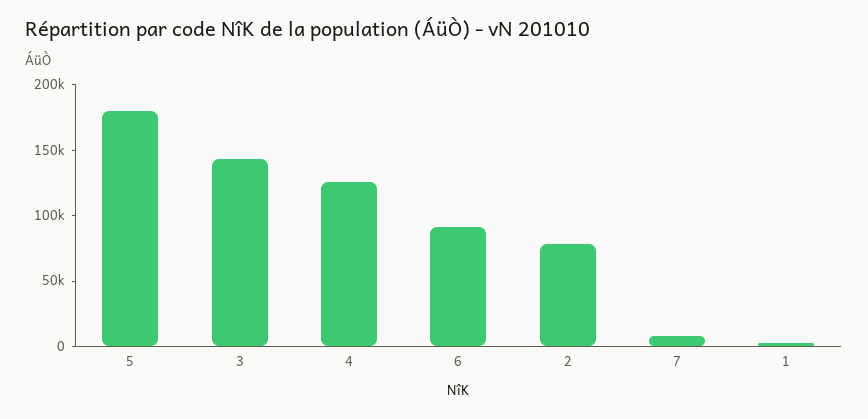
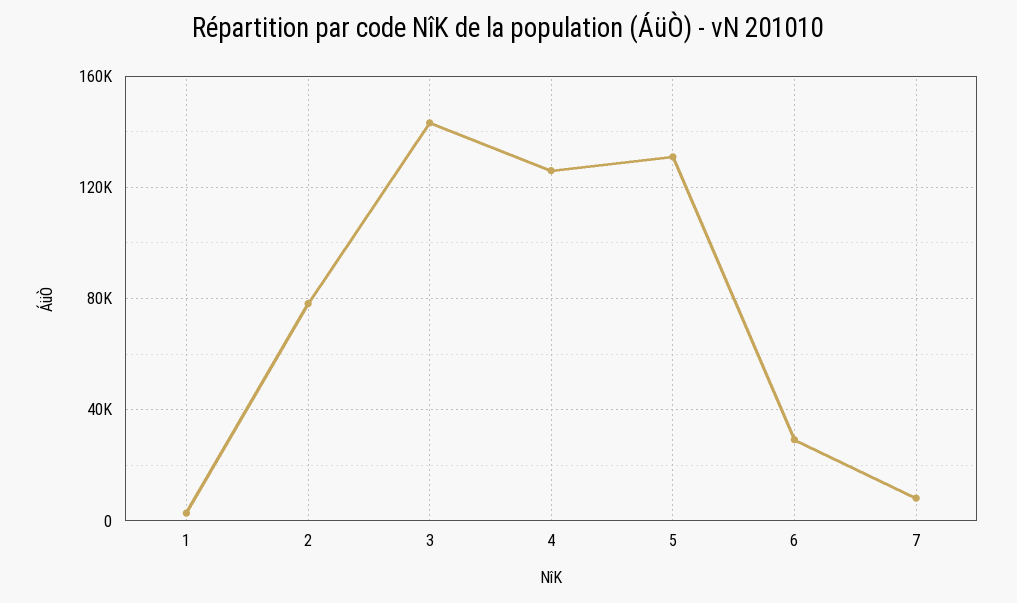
  {
-   "5": 180000,
+   "5": 130000,
    "3": 145000,
    "4": 125000,
-   "6": 90000,
+   "6": 30000,
    "2": 80000,
    "7": 10000,
    "1": 5000
  }

